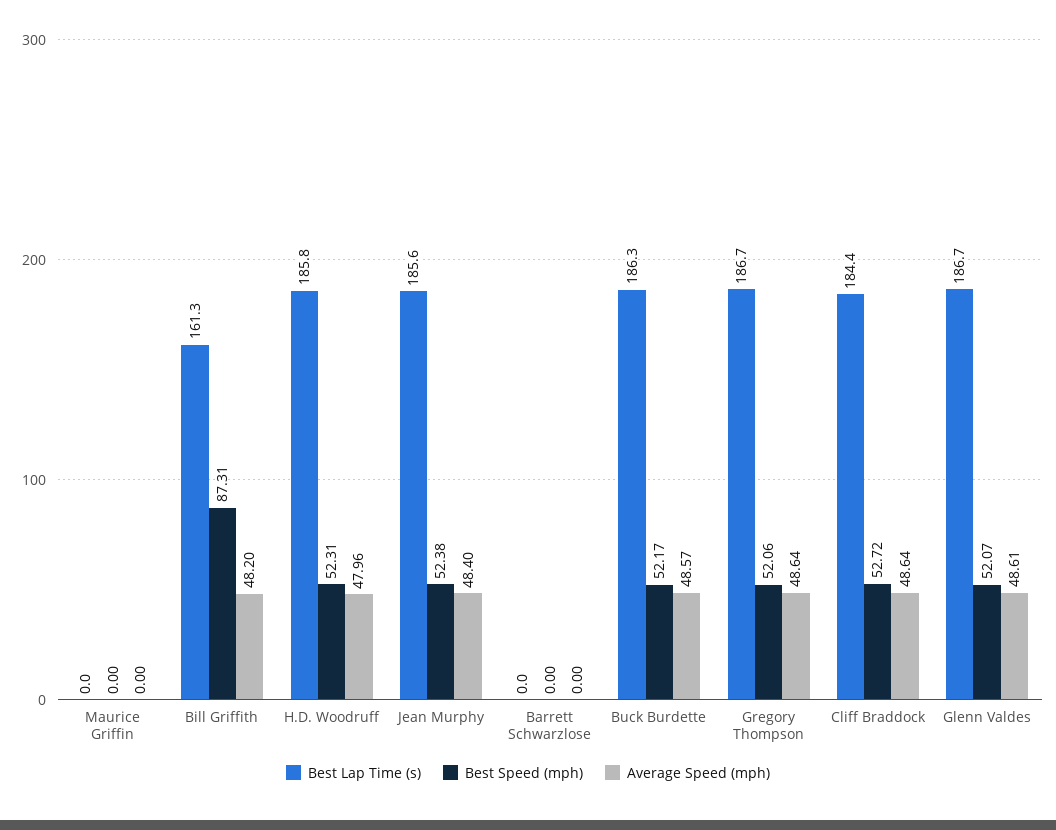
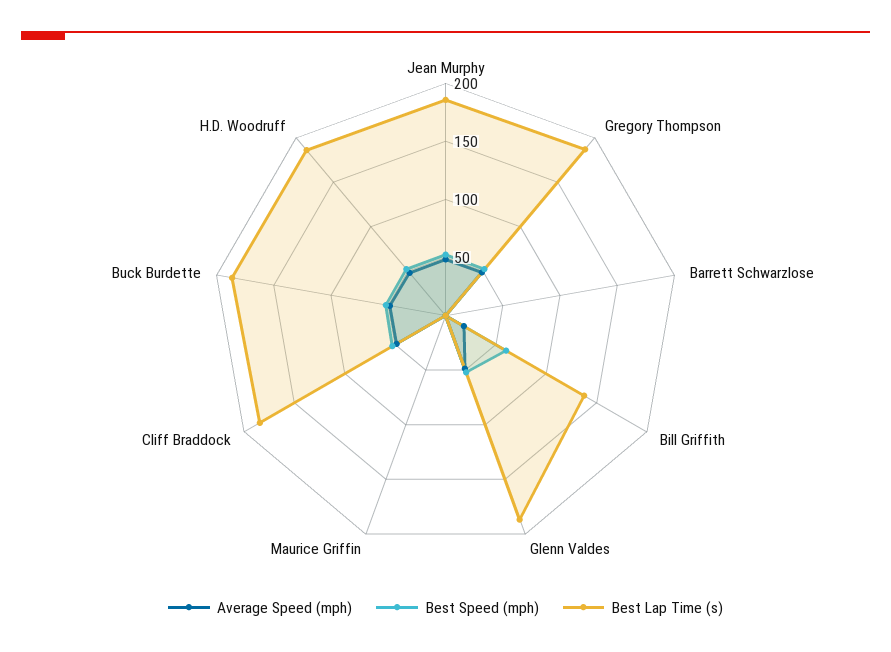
  {
    "Best Lap Time (s)": {
      "Maurice Griffin": 0,
-     "Bill Griffith": 161.3,
+     "Bill Griffith": 140,
      "H.D. Woodruff": 185.8,
      "Jean Murphy": 185.6,
      "Barrett Schwarzlose": 0,
      "Buck Burdette": 186.3,
      "Gregory Thompson": 186.7,
      "Cliff Braddock": 184.4,
      "Glenn Valdes": 186.7
    },
    "Best Speed (mph)": {
      "Maurice Griffin": 0,
-     "Bill Griffith": 87.31,
+     "Bill Griffith": 60,
      "H.D. Woodruff": 52.31,
      "Jean Murphy": 52.38,
      "Barrett Schwarzlose": 0,
      "Buck Burdette": 52.17,
      "Gregory Thompson": 52.06,
      "Cliff Braddock": 52.72,
      "Glenn Valdes": 52.07
    },
    "Average Speed (mph)": {
      "Maurice Griffin": 0,
-     "Bill Griffith": 48.2,
+     "Bill Griffith": 20,
      "H.D. Woodruff": 47.96,
      "Jean Murphy": 48.4,
      "Barrett Schwarzlose": 0,
      "Buck Burdette": 48.57,
      "Gregory Thompson": 48.64,
      "Cliff Braddock": 48.64,
      "Glenn Valdes": 48.61
    }
  }

